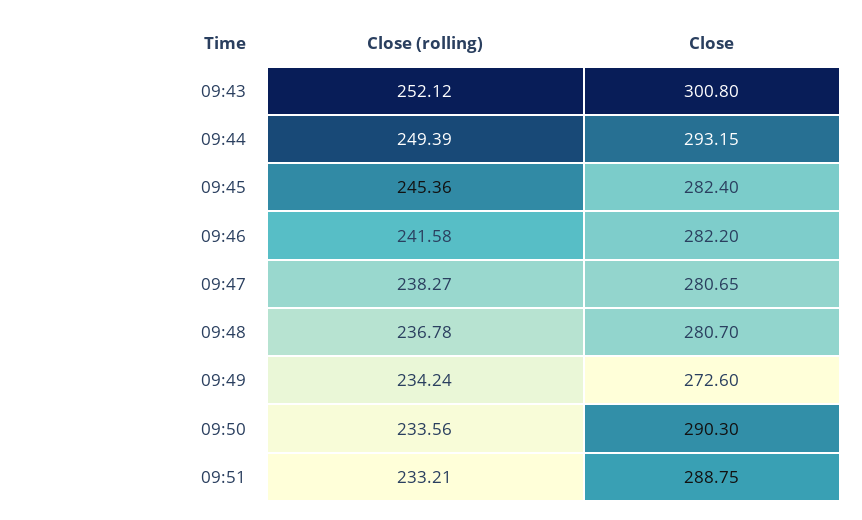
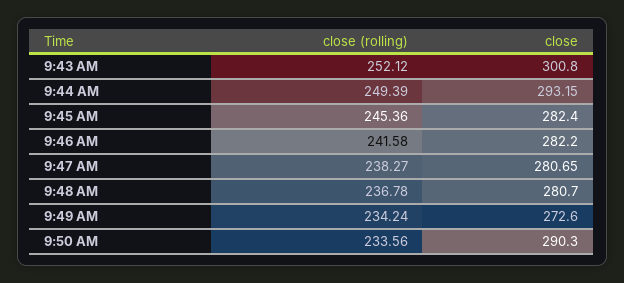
  {
    "Close (rolling)": {
      "09:43": 252.12,
      "09:44": 249.39,
      "09:45": 245.36,
      "09:46": 241.58,
      "09:47": 238.27,
      "09:48": 236.78,
      "09:49": 234.24,
-     "09:50": 233.56,
+     "09:50": 233.56
-     "09:51": 233.21
    },
    "Close": {
      "09:43": 300.8,
      "09:44": 293.15,
      "09:45": 282.4,
      "09:46": 282.2,
      "09:47": 280.65,
      "09:48": 280.7,
      "09:49": 272.6,
-     "09:50": 290.3,
+     "09:50": 290.3
-     "09:51": 288.75
    }
  }

